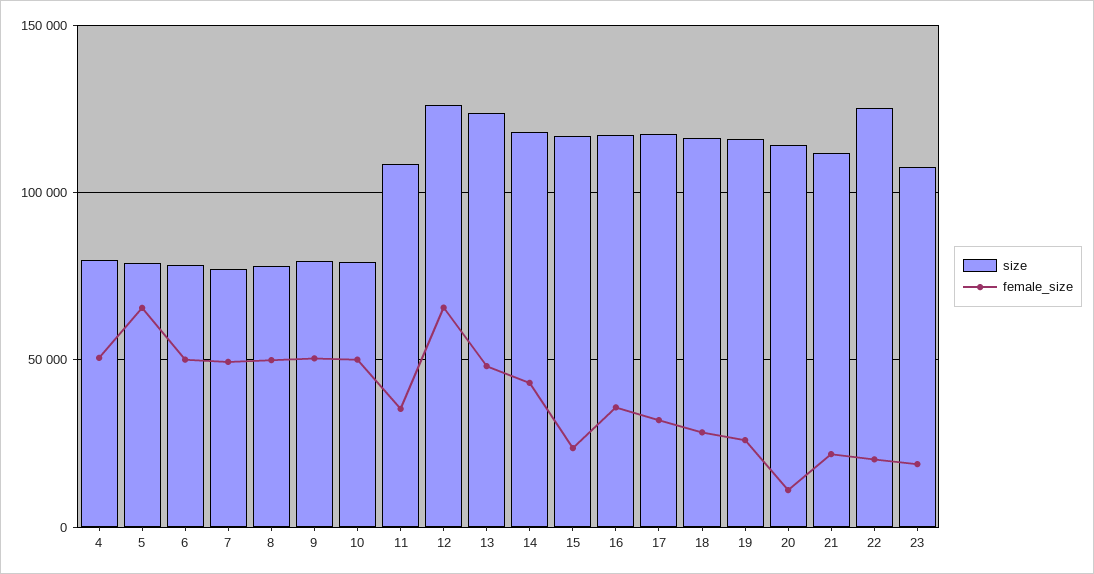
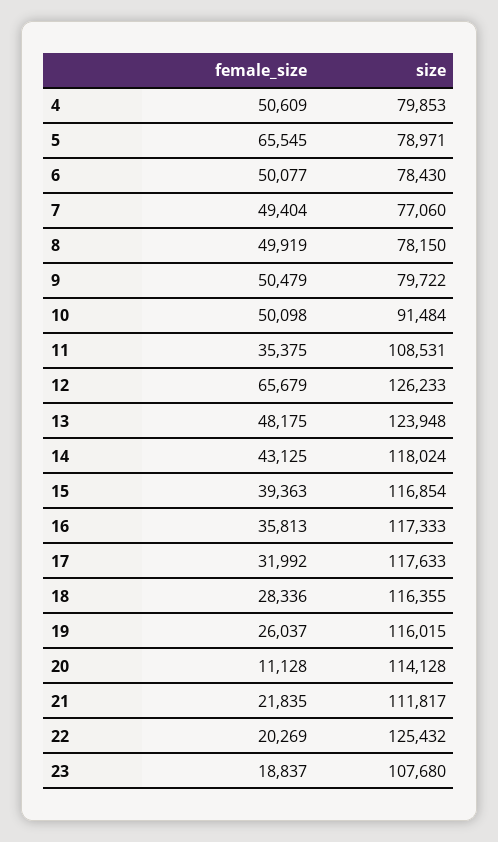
  {
    "size": {
      "4": 79853,
      "5": 78971,
      "6": 78430,
      "7": 77060,
      "8": 78150,
      "9": 79722,
-     "10": 80000,
+     "10": 91484,
      "11": 108531,
      "12": 126233,
      "13": 123948,
      "14": 118024,
      "15": 116854,
      "16": 117333,
      "17": 117633,
      "18": 116355,
      "19": 116015,
      "20": 114128,
      "21": 111817,
      "22": 125432,
      "23": 107680
    },
    "female_size": {
      "4": 50609,
      "5": 65545,
      "6": 50077,
      "7": 49404,
      "8": 49919,
      "9": 50479,
      "10": 50098,
      "11": 35375,
      "12": 65679,
      "13": 48175,
      "14": 43125,
-     "15": 25000,
+     "15": 39363,
      "16": 35813,
      "17": 31992,
      "18": 28336,
      "19": 26037,
      "20": 11128,
      "21": 21835,
      "22": 20269,
      "23": 18837
    }
  }

